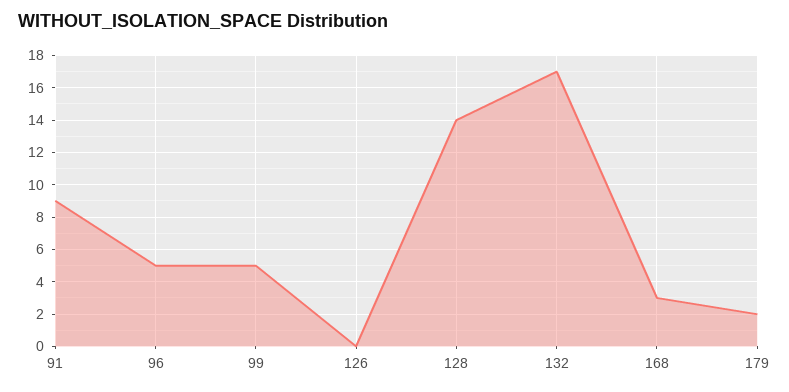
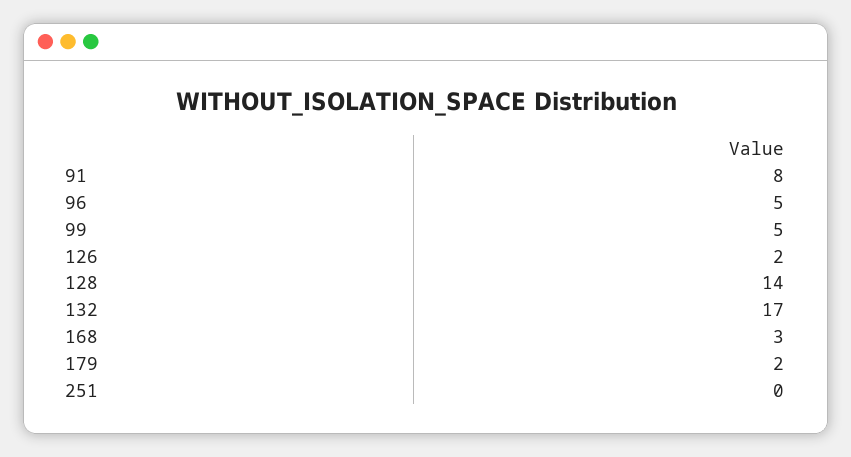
  {
-   "91": 9,
+   "91": 8,
    "96": 5,
    "99": 5,
-   "126": 0,
+   "126": 2,
    "128": 14,
    "132": 17,
    "168": 3,
-   "179": 2
+   "179": 2,
+   "251": 0
  }

